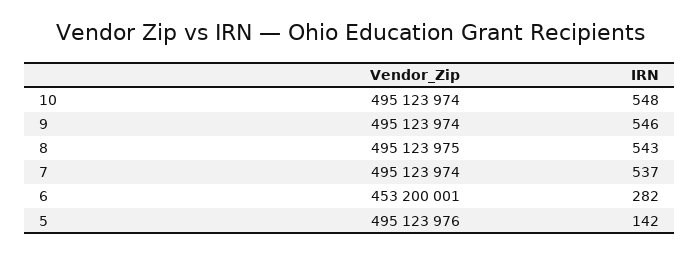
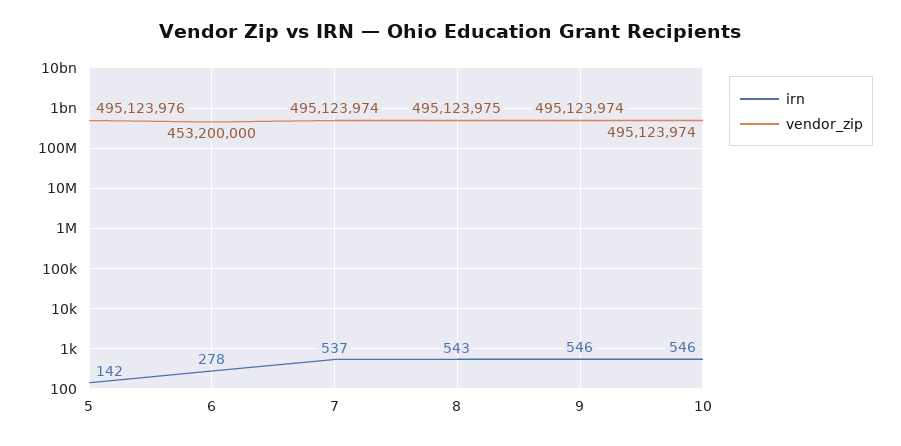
  {
    "Vendor_Zip": {
      "10": 495123974,
      "9": 495123974,
      "8": 495123975,
      "7": 495123974,
-     "6": 453200001,
+     "6": 453200000,
      "5": 495123976
    },
    "IRN": {
-     "10": 548,
+     "10": 546,
      "9": 546,
      "8": 543,
      "7": 537,
-     "6": 282,
+     "6": 278,
      "5": 142
    }
  }

